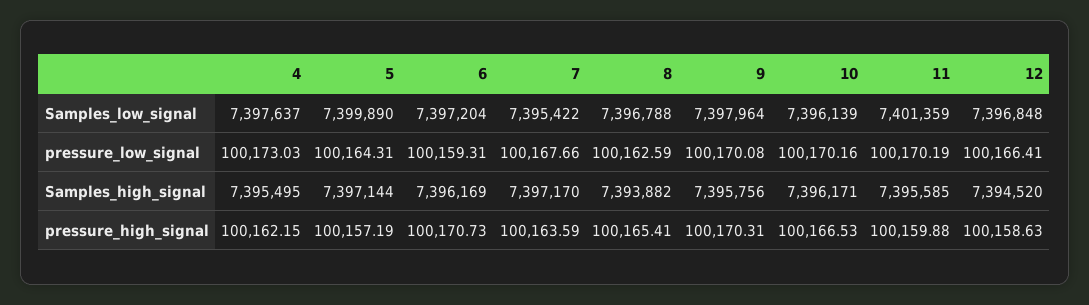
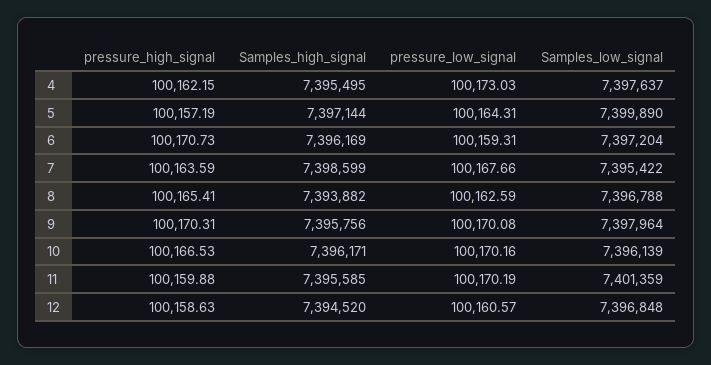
  {
    "4": {
      "Samples_low_signal": 7397637,
      "pressure_low_signal": 100173.03,
      "Samples_high_signal": 7395495,
      "pressure_high_signal": 100162.15
    },
    "5": {
      "Samples_low_signal": 7399890,
      "pressure_low_signal": 100164.31,
      "Samples_high_signal": 7397144,
      "pressure_high_signal": 100157.19
    },
    "6": {
      "Samples_low_signal": 7397204,
      "pressure_low_signal": 100159.31,
      "Samples_high_signal": 7396169,
      "pressure_high_signal": 100170.73
    },
    "7": {
      "Samples_low_signal": 7395422,
      "pressure_low_signal": 100167.66,
-     "Samples_high_signal": 7397170,
+     "Samples_high_signal": 7398599,
      "pressure_high_signal": 100163.59
    },
    "8": {
      "Samples_low_signal": 7396788,
      "pressure_low_signal": 100162.59,
      "Samples_high_signal": 7393882,
      "pressure_high_signal": 100165.41
    },
    "9": {
      "Samples_low_signal": 7397964,
      "pressure_low_signal": 100170.08,
      "Samples_high_signal": 7395756,
      "pressure_high_signal": 100170.31
    },
    "10": {
      "Samples_low_signal": 7396139,
      "pressure_low_signal": 100170.16,
      "Samples_high_signal": 7396171,
      "pressure_high_signal": 100166.53
    },
    "11": {
      "Samples_low_signal": 7401359,
      "pressure_low_signal": 100170.19,
      "Samples_high_signal": 7395585,
      "pressure_high_signal": 100159.88
    },
    "12": {
      "Samples_low_signal": 7396848,
-     "pressure_low_signal": 100166.41,
+     "pressure_low_signal": 100160.57,
      "Samples_high_signal": 7394520,
      "pressure_high_signal": 100158.63
    }
  }

